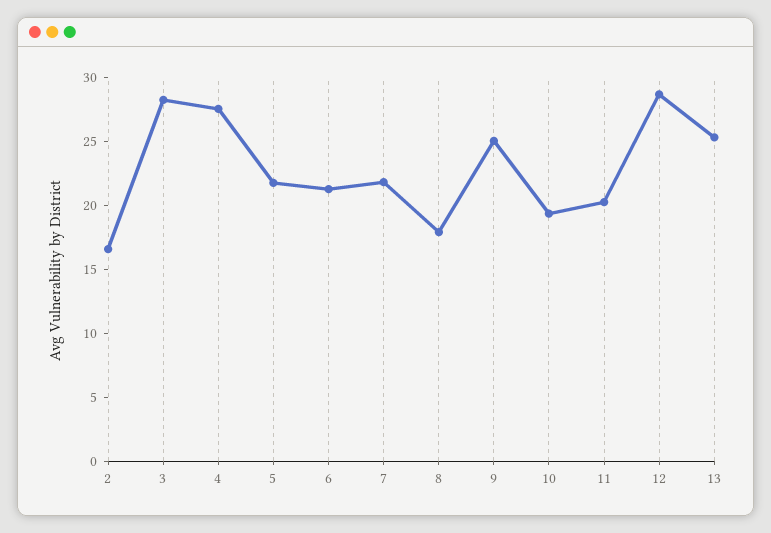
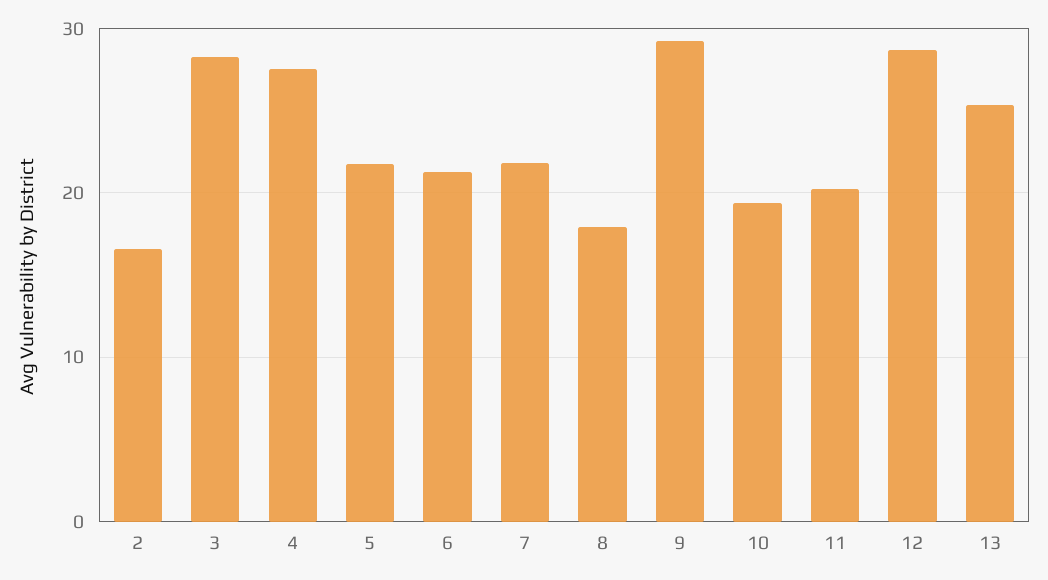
  {
    "2": 17,
    "3": 28,
    "4": 28,
    "5": 22,
    "6": 21,
    "7": 22,
    "8": 18,
-   "9": 25,
+   "9": 29,
    "10": 19,
    "11": 20,
    "12": 29,
    "13": 25
  }

